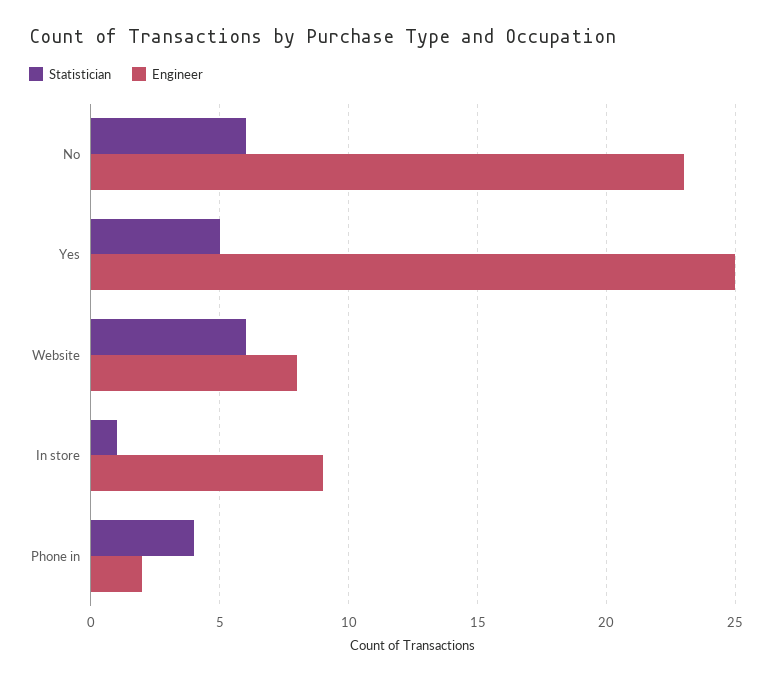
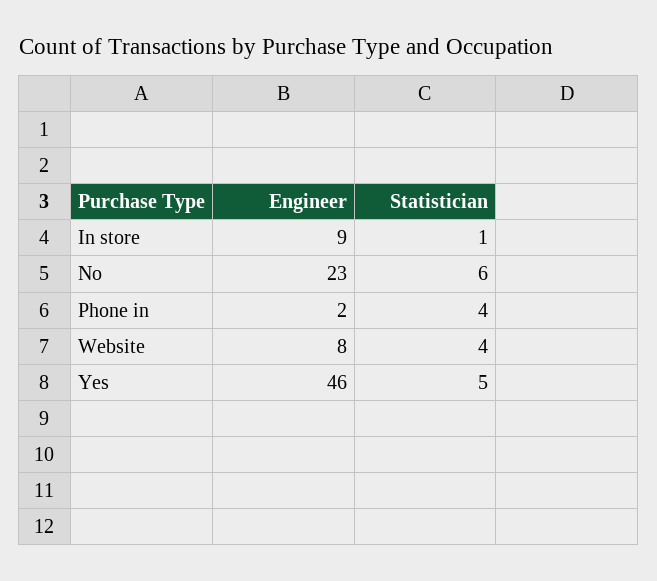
  {
    "Statistician": {
      "No": 6,
      "Yes": 5,
-     "Website": 6,
+     "Website": 4,
      "In store": 1,
      "Phone in": 4
    },
    "Engineer": {
      "No": 23,
-     "Yes": 25,
+     "Yes": 46,
      "Website": 8,
      "In store": 9,
      "Phone in": 2
    }
  }

